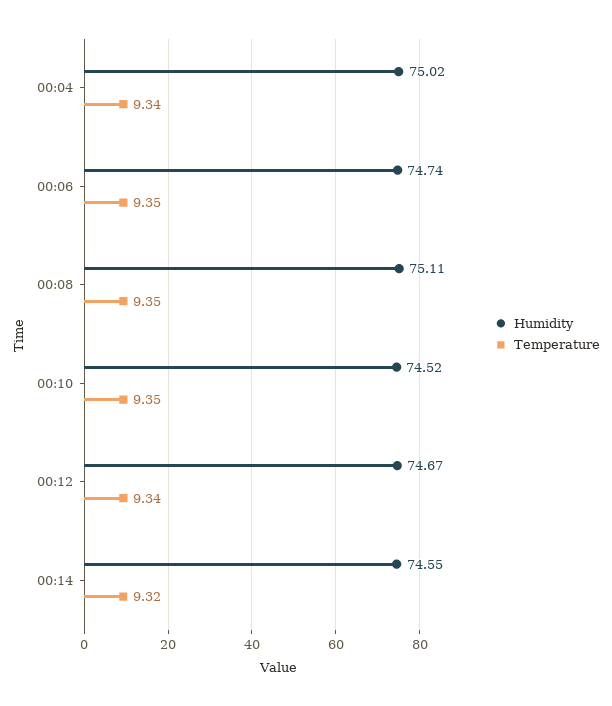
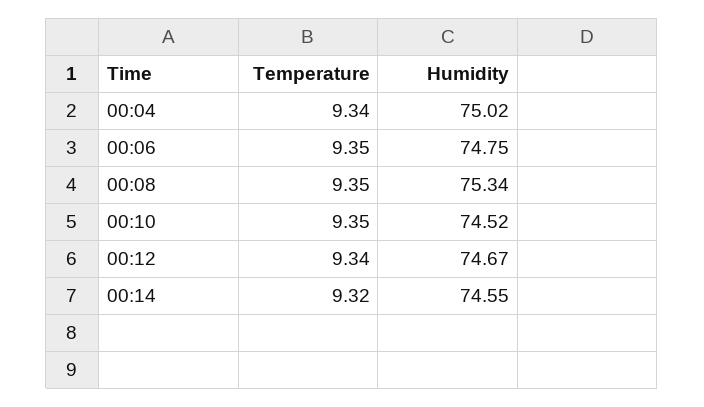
  {
    "Humidity": {
      "00:04": 75.02,
-     "00:06": 74.74,
+     "00:06": 74.75,
-     "00:08": 75.11,
+     "00:08": 75.34,
      "00:10": 74.52,
      "00:12": 74.67,
      "00:14": 74.55
    },
    "Temperature": {
      "00:04": 9.34,
      "00:06": 9.35,
      "00:08": 9.35,
      "00:10": 9.35,
      "00:12": 9.34,
      "00:14": 9.32
    }
  }

